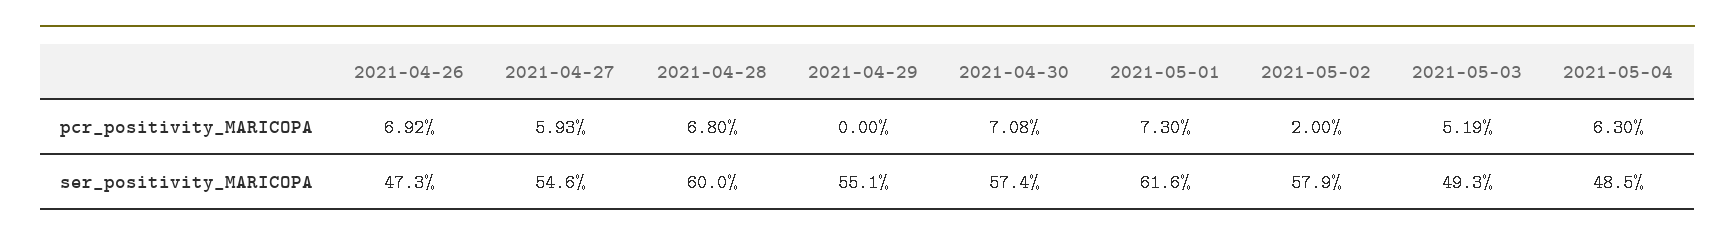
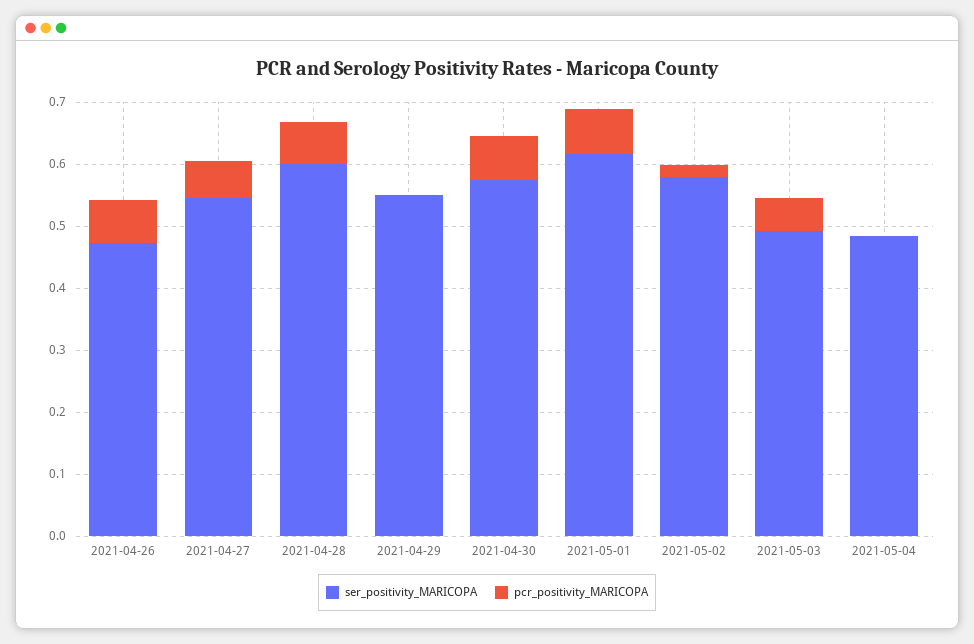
  {
    "pcr_positivity_MARICOPA": {
      "2021-04-26": 0.0692,
      "2021-04-27": 0.0593,
      "2021-04-28": 0.068,
      "2021-04-29": 0,
      "2021-04-30": 0.0708,
      "2021-05-01": 0.073,
      "2021-05-02": 0.02,
      "2021-05-03": 0.0519,
-     "2021-05-04": 0.063
+     "2021-05-04": 0
    },
    "ser_positivity_MARICOPA": {
      "2021-04-26": 0.473,
      "2021-04-27": 0.546,
      "2021-04-28": 0.6,
      "2021-04-29": 0.551,
      "2021-04-30": 0.574,
      "2021-05-01": 0.616,
      "2021-05-02": 0.579,
      "2021-05-03": 0.493,
      "2021-05-04": 0.485
    }
  }

